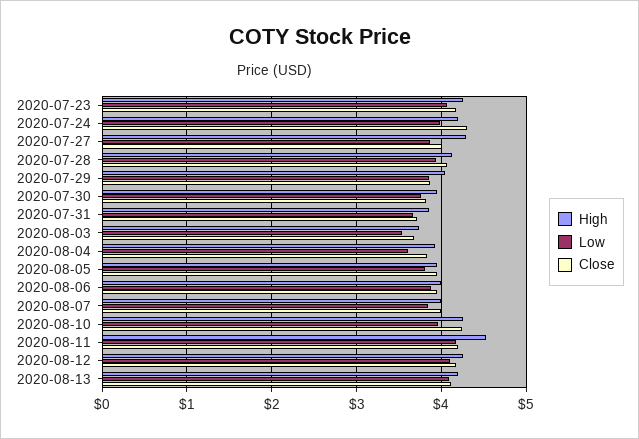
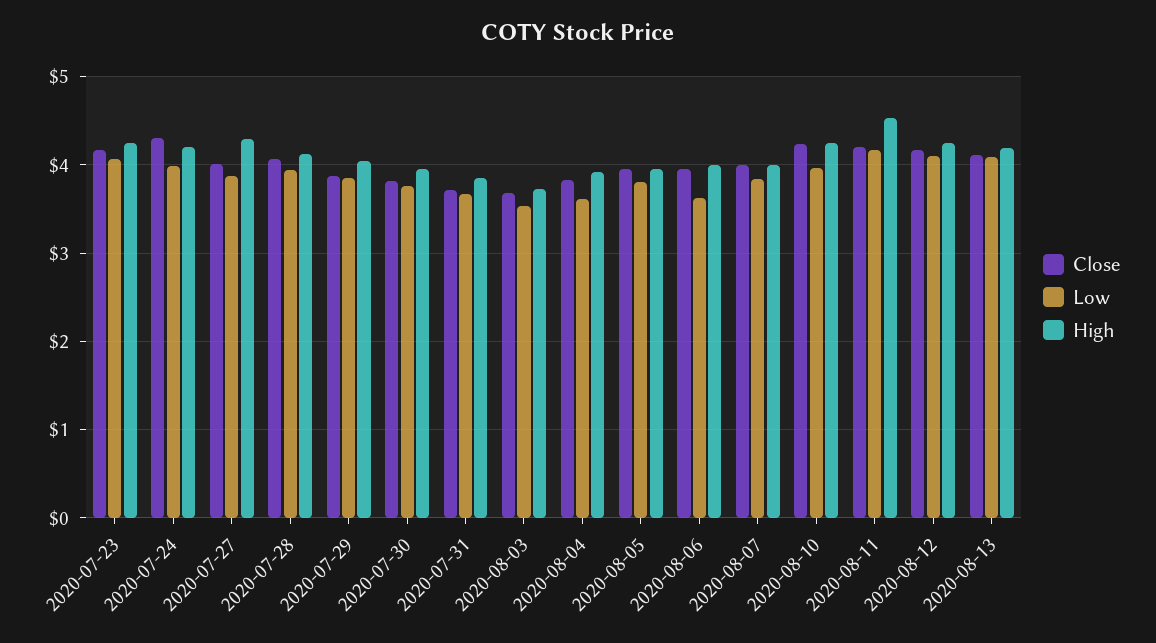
  {
    "High": {
      "2020-07-23": 4.3,
      "2020-07-24": 4.2,
      "2020-07-27": 4.3,
      "2020-07-28": 4.1,
      "2020-07-29": 4,
      "2020-07-30": 4,
      "2020-07-31": 3.9,
      "2020-08-03": 3.7,
      "2020-08-04": 3.9,
      "2020-08-05": 4,
      "2020-08-06": 4,
      "2020-08-07": 4,
      "2020-08-10": 4.3,
      "2020-08-11": 4.5,
      "2020-08-12": 4.3,
      "2020-08-13": 4.2
    },
    "Low": {
      "2020-07-23": 4.1,
      "2020-07-24": 4,
      "2020-07-27": 3.9,
      "2020-07-28": 3.9,
      "2020-07-29": 3.9,
      "2020-07-30": 3.8,
      "2020-07-31": 3.7,
      "2020-08-03": 3.5,
      "2020-08-04": 3.6,
      "2020-08-05": 3.8,
-     "2020-08-06": 3.9,
+     "2020-08-06": 3.6,
      "2020-08-07": 3.8,
      "2020-08-10": 4,
      "2020-08-11": 4.2,
      "2020-08-12": 4.1,
      "2020-08-13": 4.1
    },
    "Close": {
      "2020-07-23": 4.2,
      "2020-07-24": 4.3,
      "2020-07-27": 4,
      "2020-07-28": 4.1,
      "2020-07-29": 3.9,
      "2020-07-30": 3.8,
      "2020-07-31": 3.7,
      "2020-08-03": 3.7,
      "2020-08-04": 3.8,
      "2020-08-05": 4,
      "2020-08-06": 4,
      "2020-08-07": 4,
      "2020-08-10": 4.2,
      "2020-08-11": 4.2,
      "2020-08-12": 4.2,
      "2020-08-13": 4.1
    }
  }

